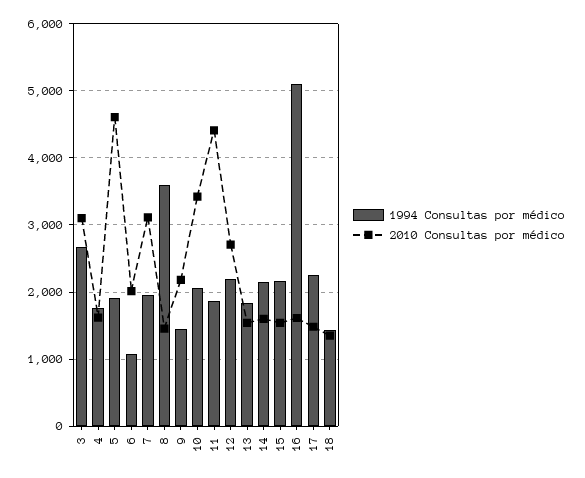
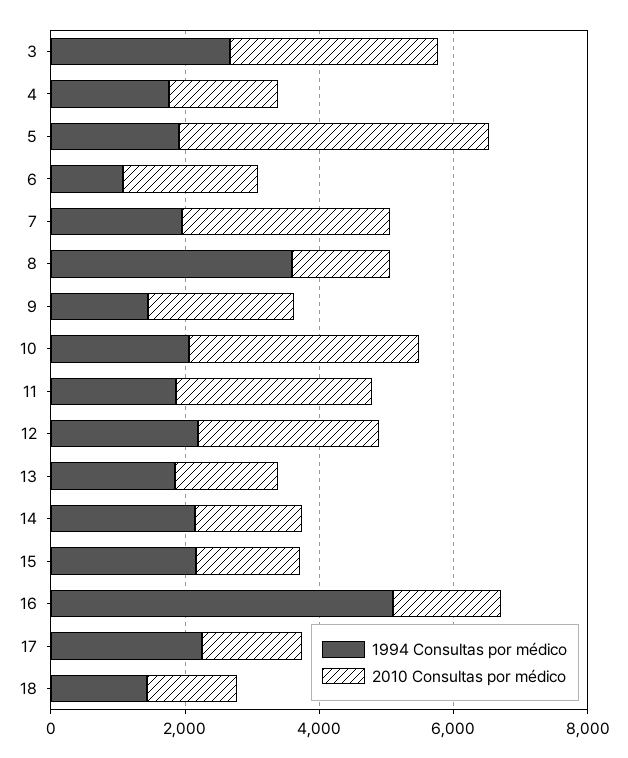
  {
    "1994 Consultas por médico": {
      "3": 2700,
      "4": 1800,
      "5": 1900,
      "6": 1100,
      "7": 1900,
      "8": 3600,
      "9": 1400,
      "10": 2100,
      "11": 1900,
      "12": 2200,
      "13": 1800,
      "14": 2100,
      "15": 2200,
      "16": 5100,
      "17": 2300,
      "18": 1400
    },
    "2010 Consultas por médico": {
      "3": 3100,
      "4": 1600,
      "5": 4600,
      "6": 2000,
      "7": 3100,
      "8": 1500,
      "9": 2200,
      "10": 3400,
-     "11": 4400,
+     "11": 3000,
      "12": 2700,
      "13": 1500,
      "14": 1600,
      "15": 1500,
      "16": 1600,
      "17": 1500,
      "18": 1300
    }
  }

